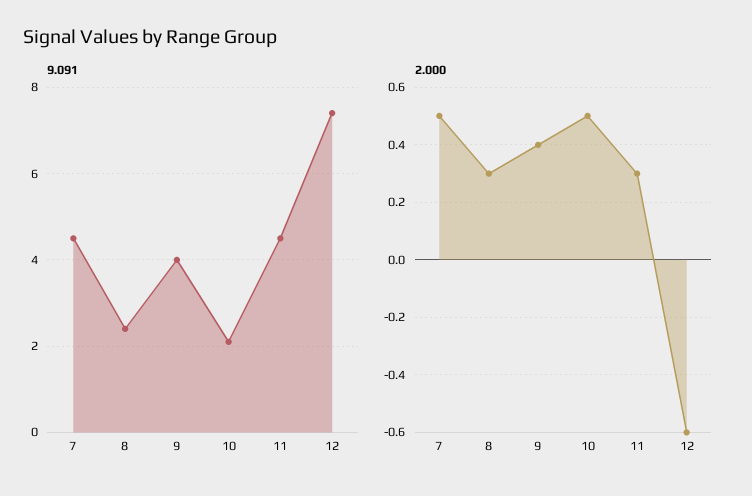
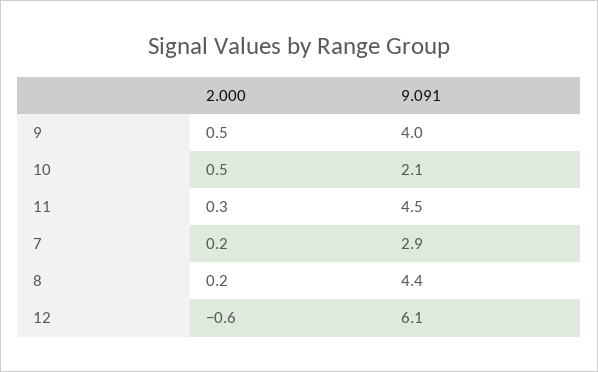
  {
    "9.091": {
-     "7": 4.5,
+     "7": 2.9,
-     "8": 2.5,
+     "8": 4.4,
      "9": 4,
      "10": 2.1,
      "11": 4.5,
-     "12": 7.5
+     "12": 6.1
    },
    "2.000": {
-     "7": 0.5,
+     "7": 0.2,
-     "8": 0.3,
+     "8": 0.2,
-     "9": 0.4,
+     "9": 0.5,
      "10": 0.5,
      "11": 0.3,
      "12": -0.6
    }
  }

